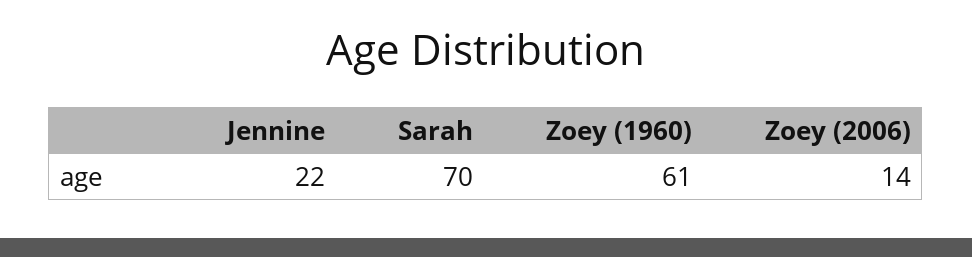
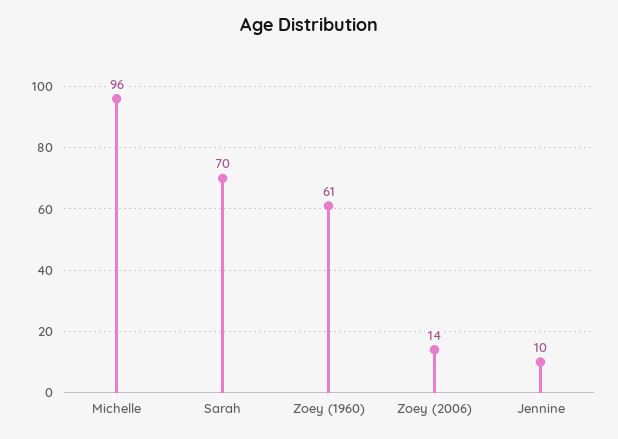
  {
-   "Jennine": 22,
+   "Jennine": 10,
    "Sarah": 70,
    "Zoey (1960)": 61,
-   "Zoey (2006)": 14
+   "Zoey (2006)": 14,
+   "Michelle": 96
  }

